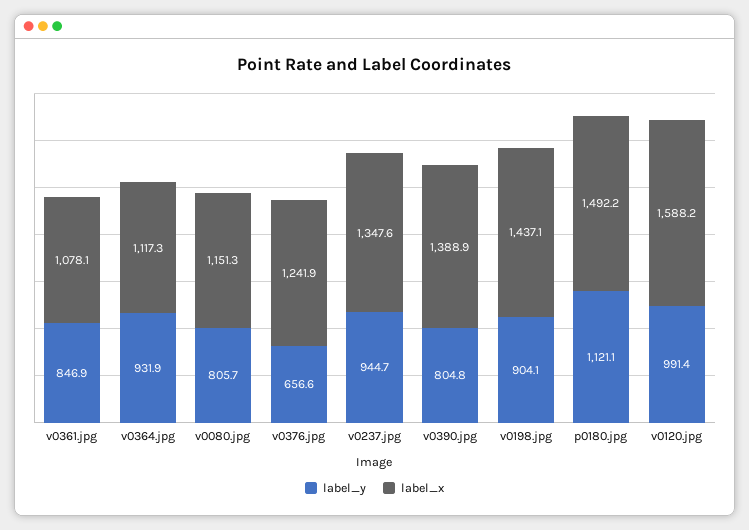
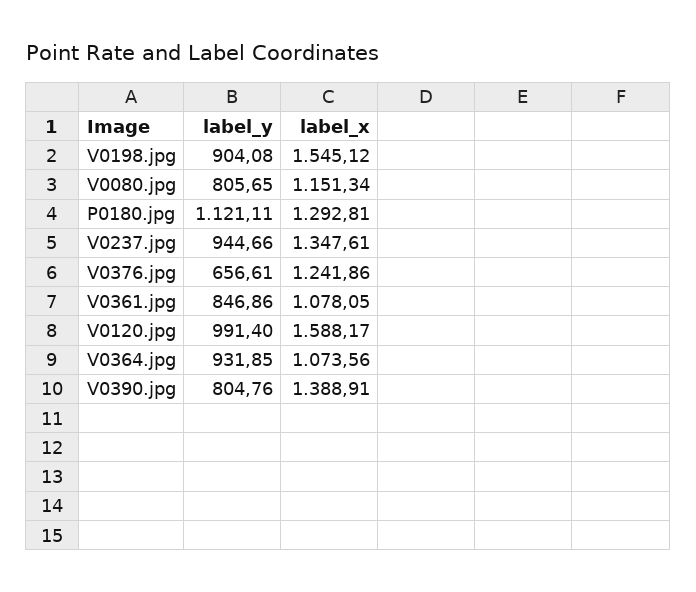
  {
    "label_y": {
      "v0361.jpg": 846.86,
      "v0364.jpg": 931.85,
      "v0080.jpg": 805.65,
      "v0376.jpg": 656.61,
      "v0237.jpg": 944.66,
      "v0390.jpg": 804.76,
      "v0198.jpg": 904.08,
      "p0180.jpg": 1121.11,
      "v0120.jpg": 991.4
    },
    "label_x": {
      "v0361.jpg": 1078.05,
-     "v0364.jpg": 1117.3,
+     "v0364.jpg": 1073.56,
      "v0080.jpg": 1151.34,
      "v0376.jpg": 1241.86,
      "v0237.jpg": 1347.61,
      "v0390.jpg": 1388.91,
-     "v0198.jpg": 1437.1,
+     "v0198.jpg": 1545.12,
-     "p0180.jpg": 1492.2,
+     "p0180.jpg": 1292.81,
      "v0120.jpg": 1588.17
    }
  }

